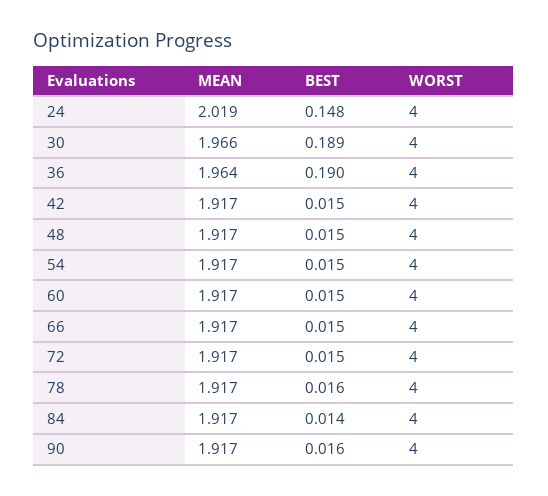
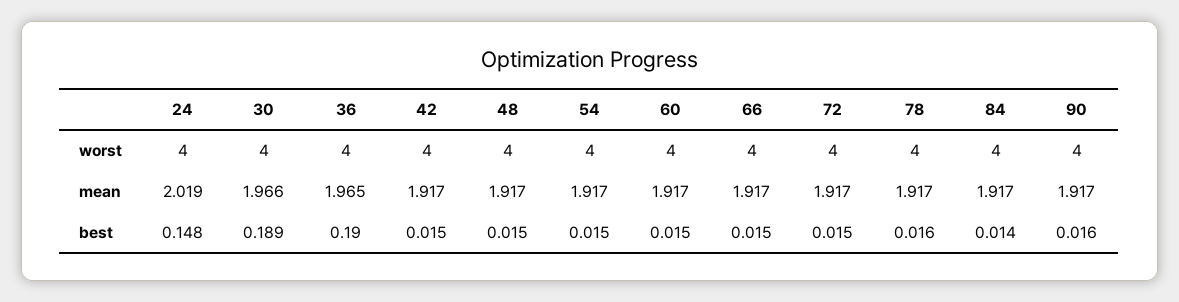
  {
    "MEAN": {
      "24": 2.019,
      "30": 1.966,
-     "36": 1.964,
+     "36": 1.965,
      "42": 1.917,
      "48": 1.917,
      "54": 1.917,
      "60": 1.917,
      "66": 1.917,
      "72": 1.917,
      "78": 1.917,
      "84": 1.917,
      "90": 1.917
    },
    "BEST": {
      "24": 0.148,
      "30": 0.189,
      "36": 0.19,
      "42": 0.015,
      "48": 0.015,
      "54": 0.015,
      "60": 0.015,
      "66": 0.015,
      "72": 0.015,
      "78": 0.016,
      "84": 0.014,
      "90": 0.016
    },
    "WORST": {
      "24": 4,
      "30": 4,
      "36": 4,
      "42": 4,
      "48": 4,
      "54": 4,
      "60": 4,
      "66": 4,
      "72": 4,
      "78": 4,
      "84": 4,
      "90": 4
    }
  }

